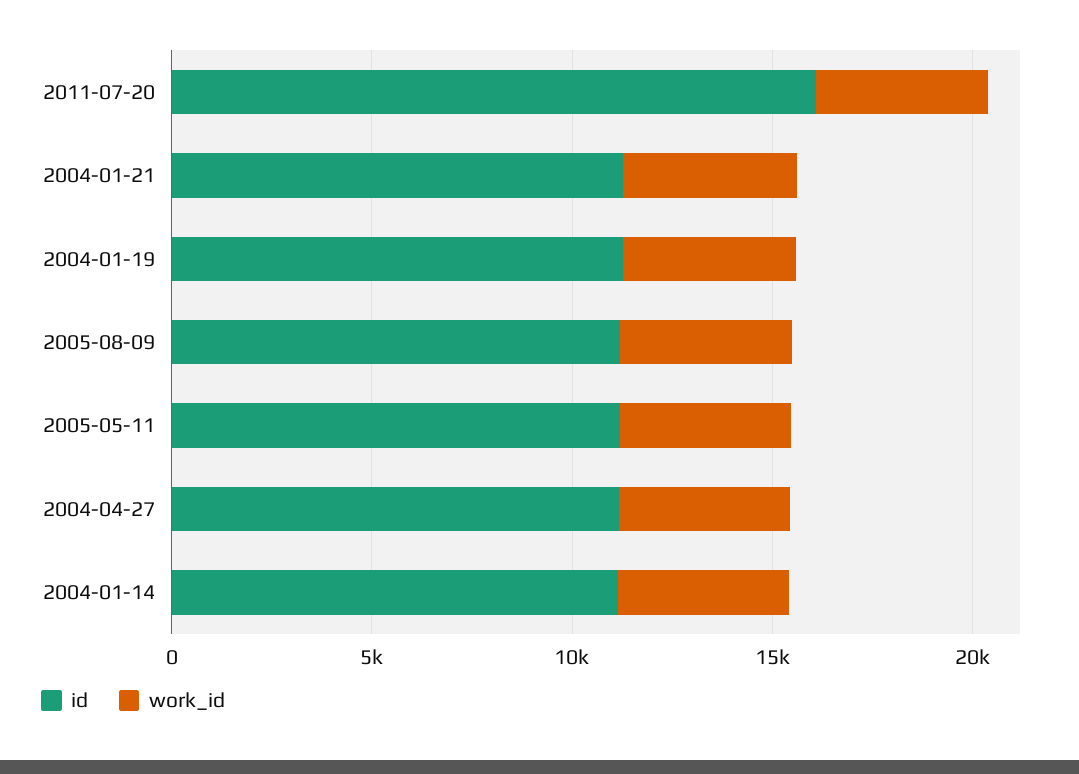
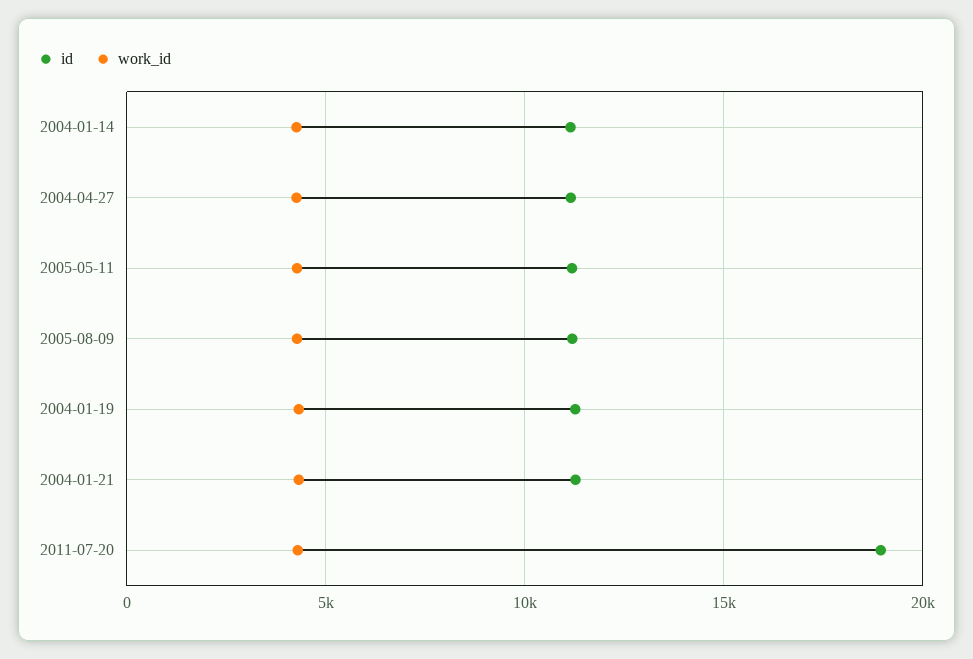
  {
    "id": {
-     "2011-07-20": 16000,
+     "2011-07-20": 19000,
      "2004-01-21": 11500,
      "2004-01-19": 11500,
      "2005-08-09": 11000,
      "2005-05-11": 11000,
      "2004-04-27": 11000,
      "2004-01-14": 11000
    },
    "work_id": {
      "2011-07-20": 4500,
      "2004-01-21": 4500,
      "2004-01-19": 4500,
      "2005-08-09": 4500,
      "2005-05-11": 4500,
      "2004-04-27": 4500,
      "2004-01-14": 4500
    }
  }

